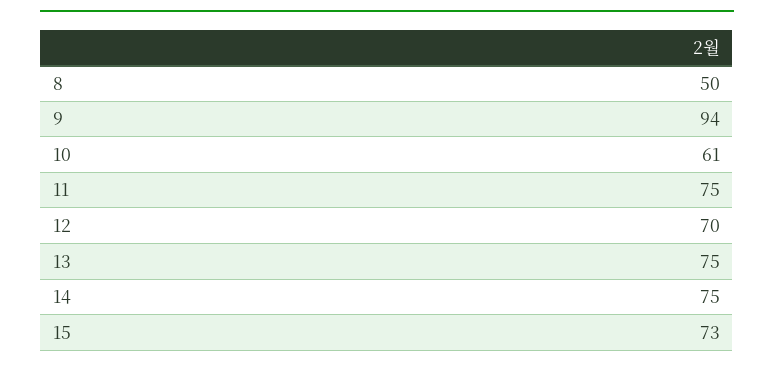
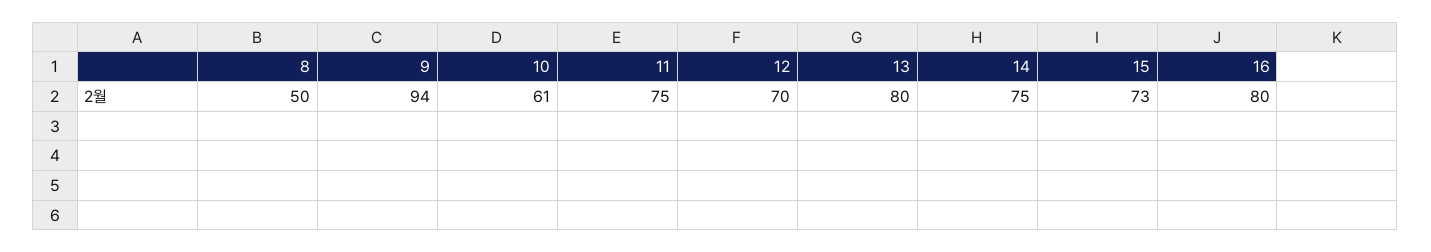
  {
    "8": 50,
    "9": 94,
    "10": 61,
    "11": 75,
    "12": 70,
-   "13": 75,
+   "13": 80,
    "14": 75,
-   "15": 73
+   "15": 73,
+   "16": 80
  }

